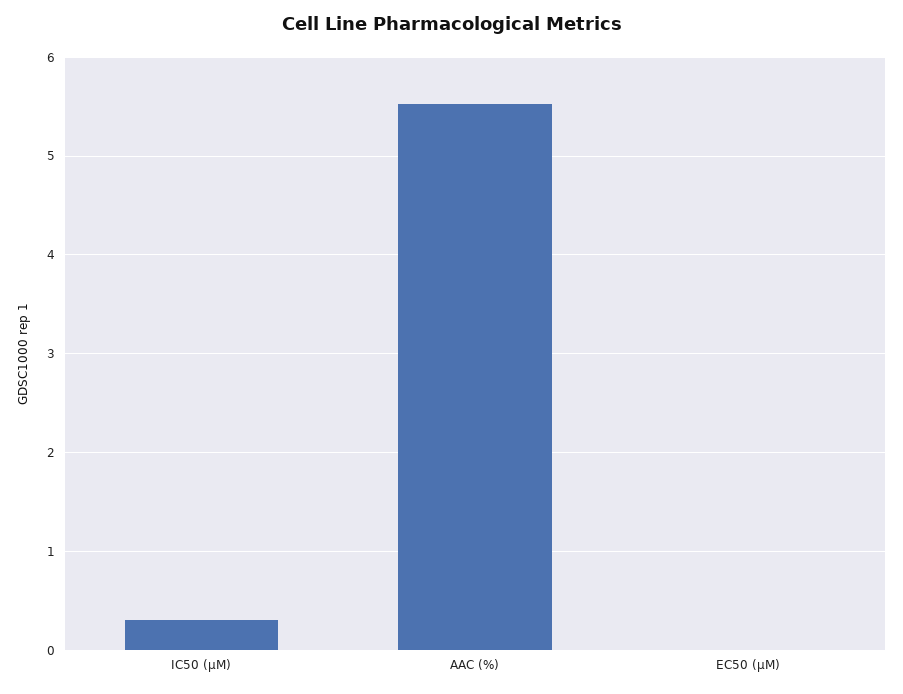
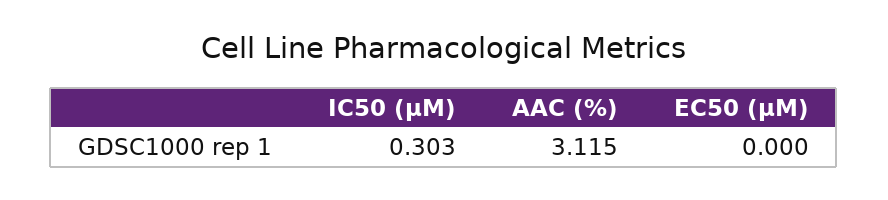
  {
    "IC50 (µM)": 0.303,
-   "AAC (%)": 5.5,
+   "AAC (%)": 3.115,
    "EC50 (µM)": 0
  }

